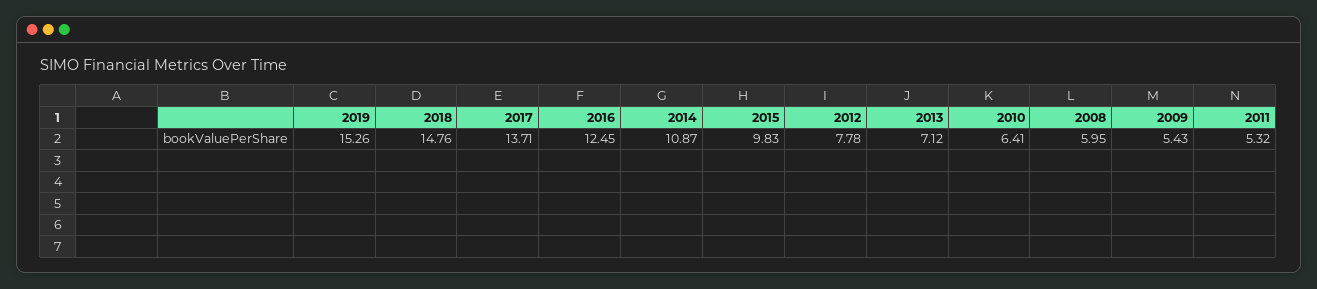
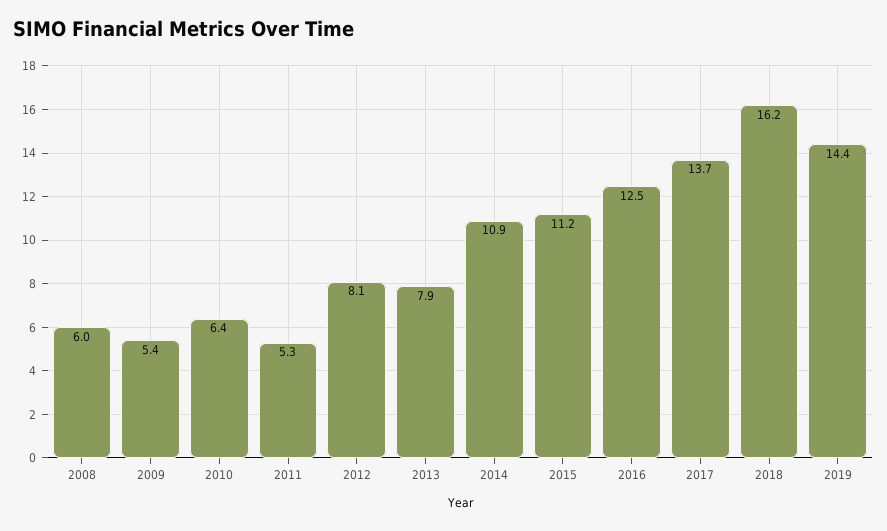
  {
-   "2019": 15.26,
+   "2019": 14.4,
-   "2018": 14.76,
+   "2018": 16.2,
    "2017": 13.71,
    "2016": 12.45,
    "2014": 10.87,
-   "2015": 9.83,
+   "2015": 11.2,
-   "2012": 7.78,
+   "2012": 8.1,
-   "2013": 7.12,
+   "2013": 7.9,
    "2010": 6.41,
    "2008": 5.95,
    "2009": 5.43,
    "2011": 5.32
  }

